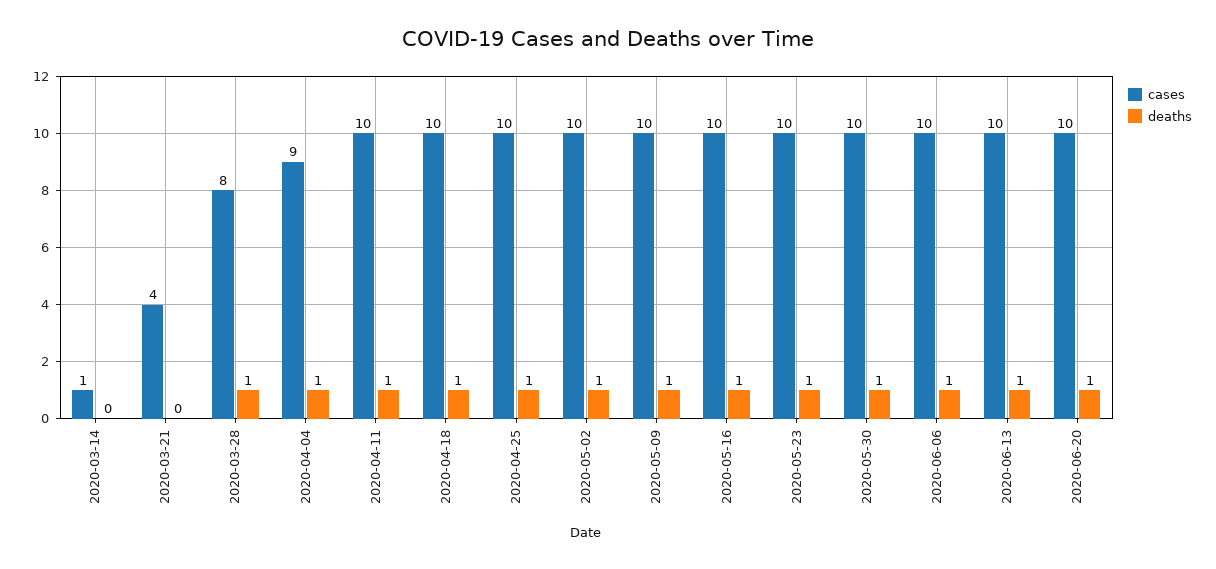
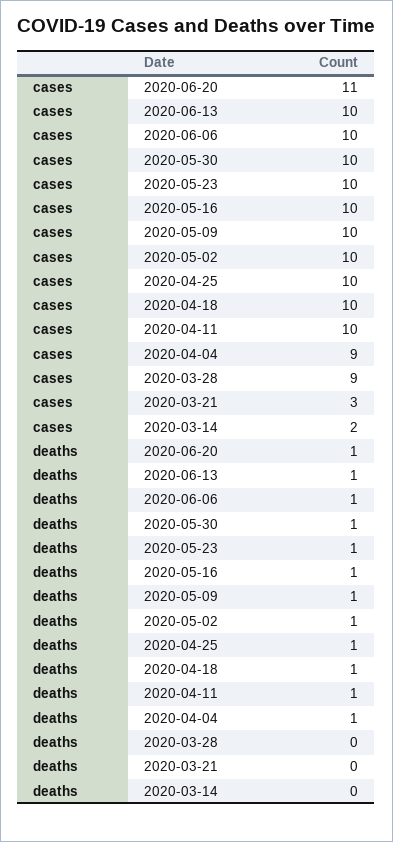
  {
    "cases": {
-     "2020-03-14": 1,
+     "2020-03-14": 2,
-     "2020-03-21": 4,
+     "2020-03-21": 3,
-     "2020-03-28": 8,
+     "2020-03-28": 9,
      "2020-04-04": 9,
      "2020-04-11": 10,
      "2020-04-18": 10,
      "2020-04-25": 10,
      "2020-05-02": 10,
      "2020-05-09": 10,
      "2020-05-16": 10,
      "2020-05-23": 10,
      "2020-05-30": 10,
      "2020-06-06": 10,
      "2020-06-13": 10,
-     "2020-06-20": 10
+     "2020-06-20": 11
    },
    "deaths": {
      "2020-03-14": 0,
      "2020-03-21": 0,
-     "2020-03-28": 1,
+     "2020-03-28": 0,
      "2020-04-04": 1,
      "2020-04-11": 1,
      "2020-04-18": 1,
      "2020-04-25": 1,
      "2020-05-02": 1,
      "2020-05-09": 1,
      "2020-05-16": 1,
      "2020-05-23": 1,
      "2020-05-30": 1,
      "2020-06-06": 1,
      "2020-06-13": 1,
      "2020-06-20": 1
    }
  }

